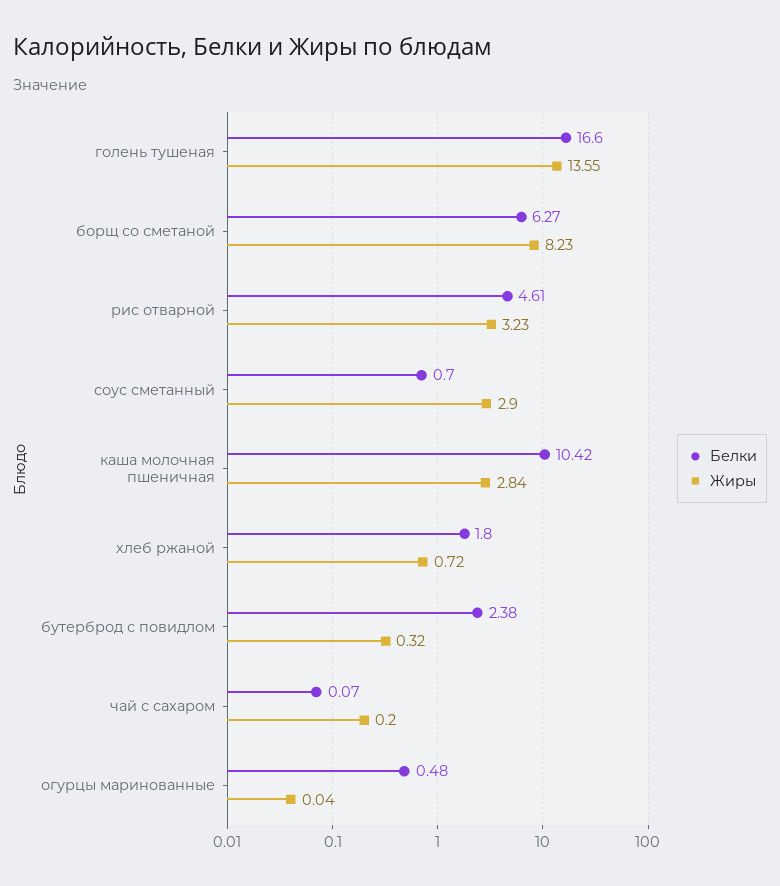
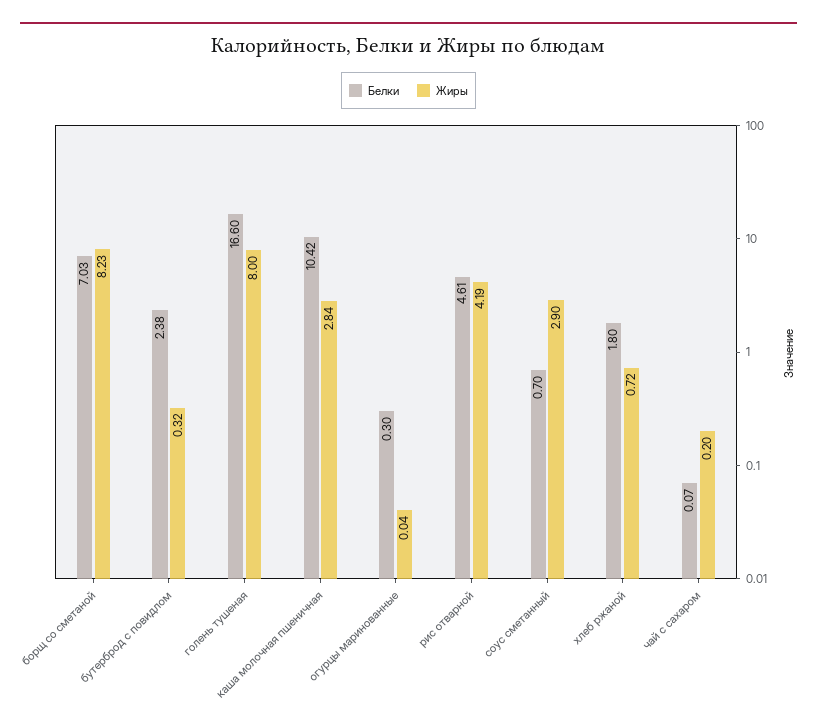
  {
    "Белки": {
      "голень тушеная": 16.6,
-     "борщ со сметаной": 6.27,
+     "борщ со сметаной": 7.03,
      "рис отварной": 4.61,
      "соус сметанный": 0.7,
      "каша молочная пшеничная": 10.42,
      "хлеб ржаной": 1.8,
      "бутерброд с повидлом": 2.38,
      "чай с сахаром": 0.07,
-     "огурцы маринованные": 0.48
+     "огурцы маринованные": 0.3
    },
    "Жиры": {
-     "голень тушеная": 13.55,
+     "голень тушеная": 8,
      "борщ со сметаной": 8.23,
-     "рис отварной": 3.23,
+     "рис отварной": 4.19,
      "соус сметанный": 2.9,
      "каша молочная пшеничная": 2.84,
      "хлеб ржаной": 0.72,
      "бутерброд с повидлом": 0.32,
      "чай с сахаром": 0.2,
      "огурцы маринованные": 0.04
    }
  }

